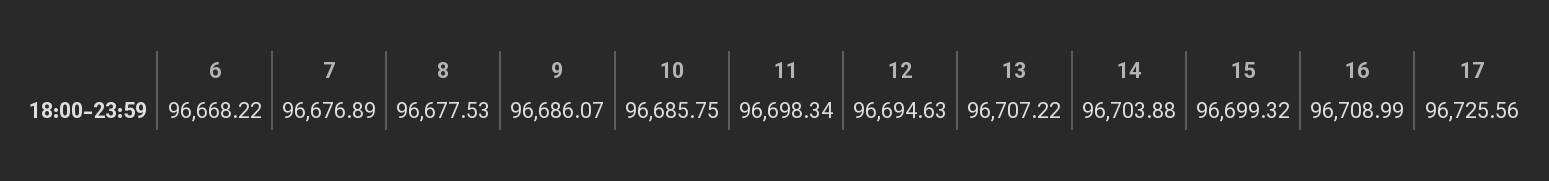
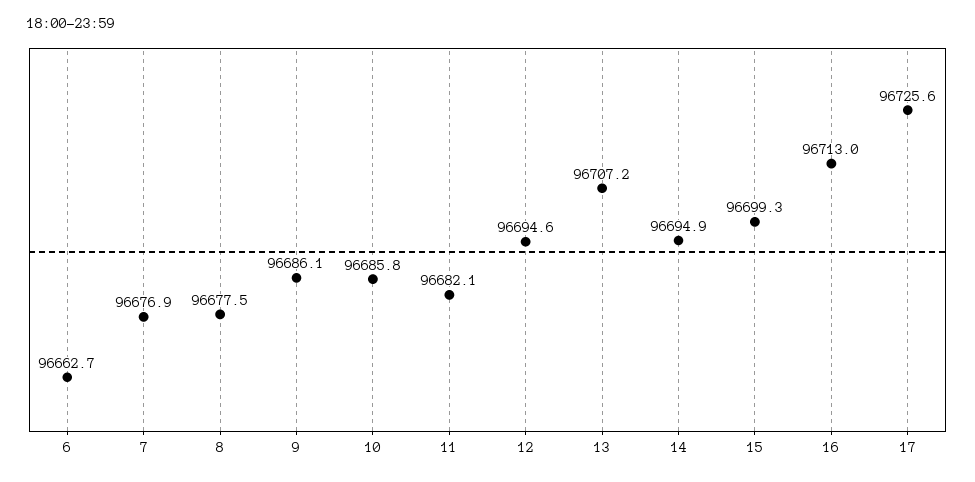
  {
-   "6": 96668.22,
+   "6": 96662.7,
    "7": 96676.89,
    "8": 96677.53,
    "9": 96686.07,
    "10": 96685.75,
-   "11": 96698.34,
+   "11": 96682.1,
    "12": 96694.63,
    "13": 96707.22,
-   "14": 96703.88,
+   "14": 96694.9,
    "15": 96699.32,
-   "16": 96708.99,
+   "16": 96713,
    "17": 96725.56
  }

